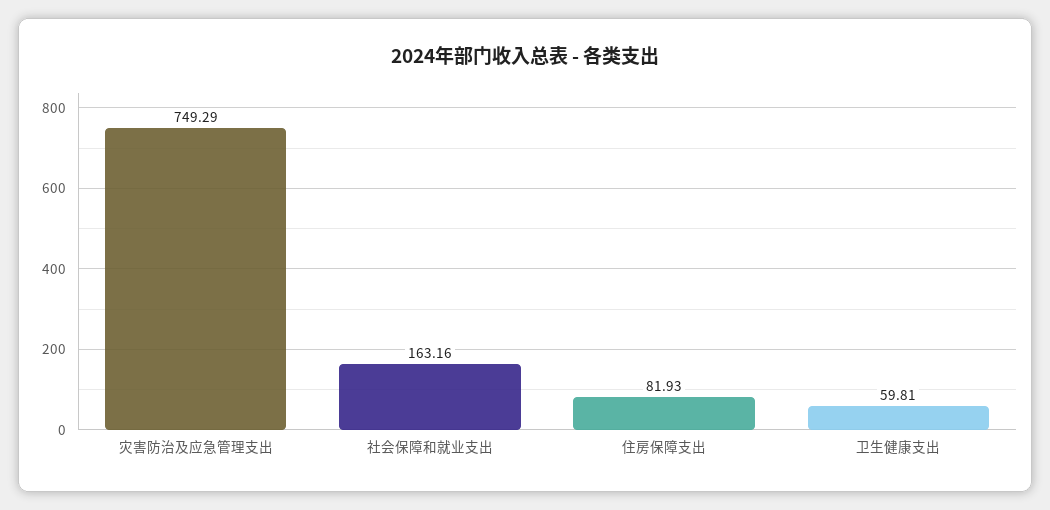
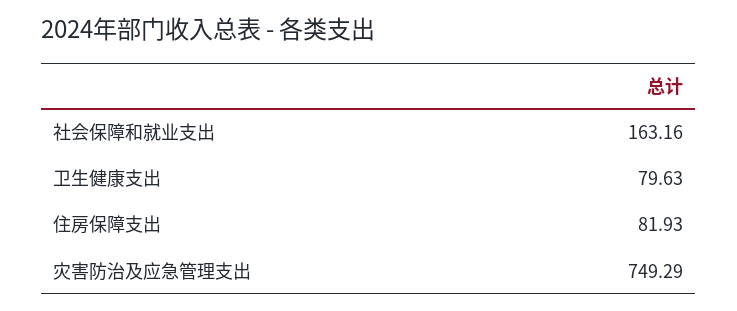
  {
    "灾害防治及应急管理支出": 749.29,
    "社会保障和就业支出": 163.16,
    "住房保障支出": 81.93,
-   "卫生健康支出": 59.81
+   "卫生健康支出": 79.63
  }

